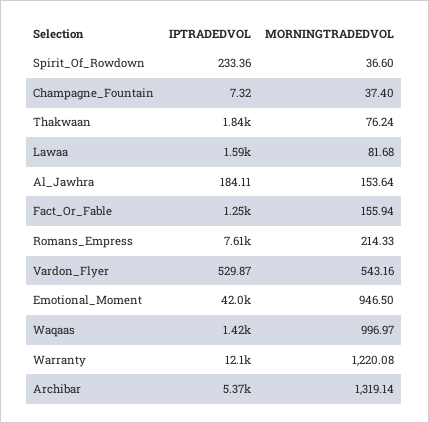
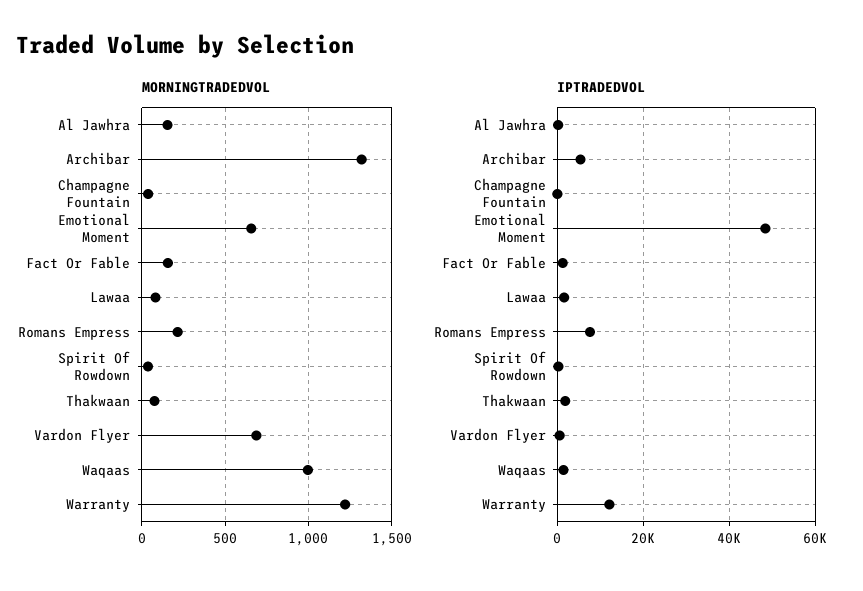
  {
    "IPTRADEDVOL": {
      "Spirit_Of_Rowdown": 233.36,
      "Champagne_Fountain": 7.32,
      "Thakwaan": 1840,
      "Lawaa": 1590,
      "Al_Jawhra": 184.11,
      "Fact_Or_Fable": 1250,
      "Romans_Empress": 7610,
      "Vardon_Flyer": 529.87,
-     "Emotional_Moment": 42000,
+     "Emotional_Moment": 48000,
      "Waqaas": 1420,
      "Warranty": 12100,
      "Archibar": 5370
    },
    "MORNINGTRADEDVOL": {
      "Spirit_Of_Rowdown": 36.6,
      "Champagne_Fountain": 37.4,
      "Thakwaan": 76.24,
      "Lawaa": 81.68,
      "Al_Jawhra": 153.64,
      "Fact_Or_Fable": 155.94,
      "Romans_Empress": 214.33,
-     "Vardon_Flyer": 543.16,
+     "Vardon_Flyer": 700,
-     "Emotional_Moment": 946.5,
+     "Emotional_Moment": 650,
      "Waqaas": 996.97,
      "Warranty": 1220.08,
      "Archibar": 1319.14
    }
  }

